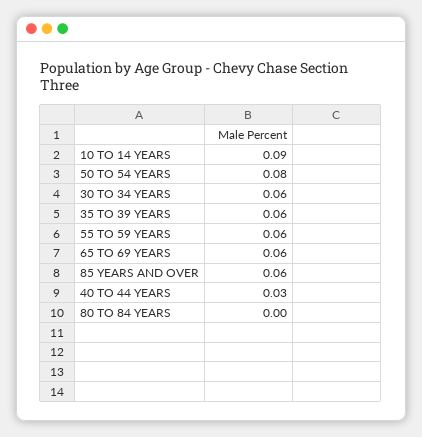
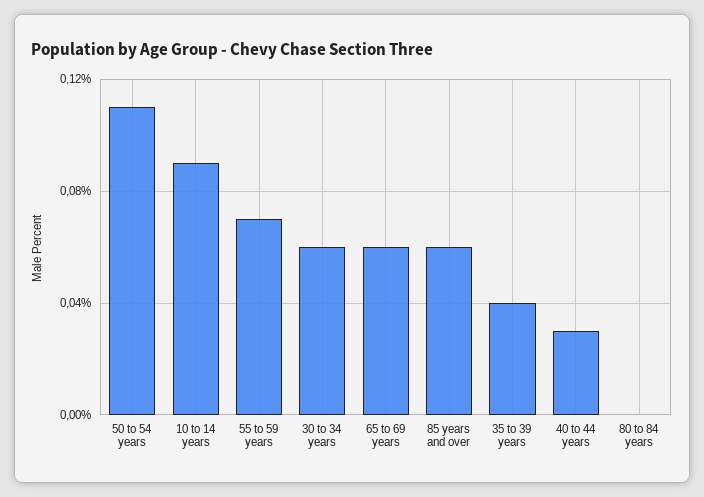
  {
    "10 TO 14 YEARS": 0.09,
-   "50 TO 54 YEARS": 0.08,
+   "50 TO 54 YEARS": 0.11,
    "30 TO 34 YEARS": 0.06,
-   "35 TO 39 YEARS": 0.06,
+   "35 TO 39 YEARS": 0.04,
-   "55 TO 59 YEARS": 0.06,
+   "55 TO 59 YEARS": 0.07,
    "65 TO 69 YEARS": 0.06,
    "85 YEARS AND OVER": 0.06,
    "40 TO 44 YEARS": 0.03,
    "80 TO 84 YEARS": 0
  }

